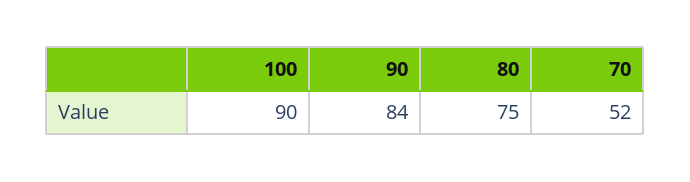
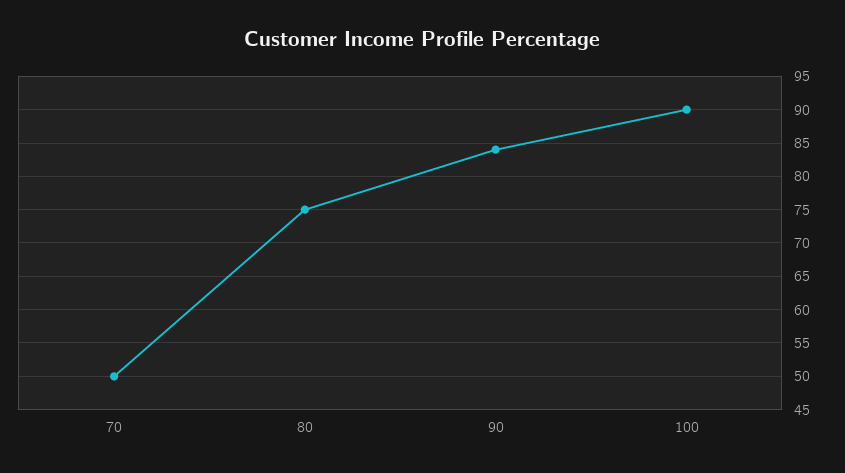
  {
    "100": 90,
    "90": 84,
    "80": 75,
-   "70": 52
+   "70": 50
  }

